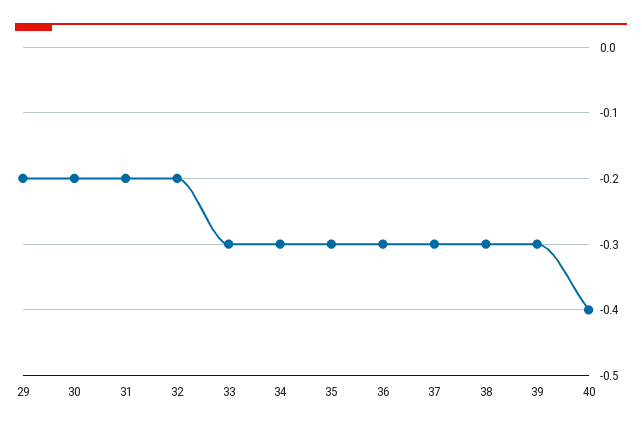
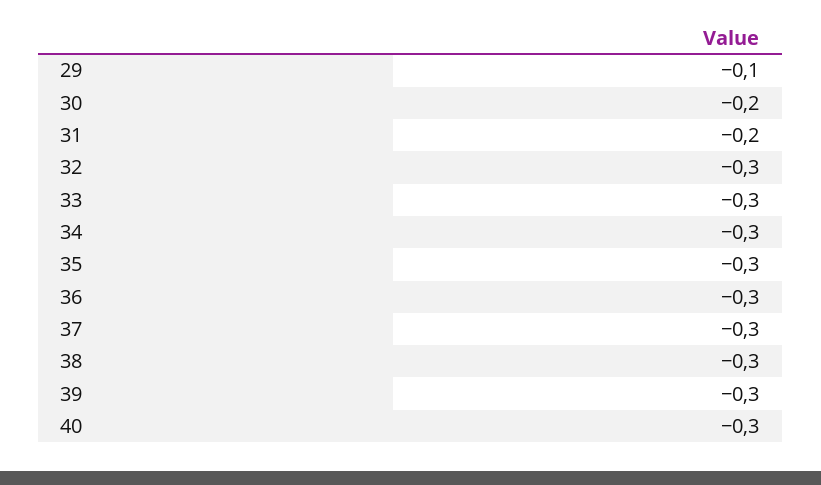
  {
-   "29": -0.2,
+   "29": -0.1,
    "30": -0.2,
    "31": -0.2,
-   "32": -0.2,
+   "32": -0.3,
    "33": -0.3,
    "34": -0.3,
    "35": -0.3,
    "36": -0.3,
    "37": -0.3,
    "38": -0.3,
    "39": -0.3,
-   "40": -0.4
+   "40": -0.3
  }

